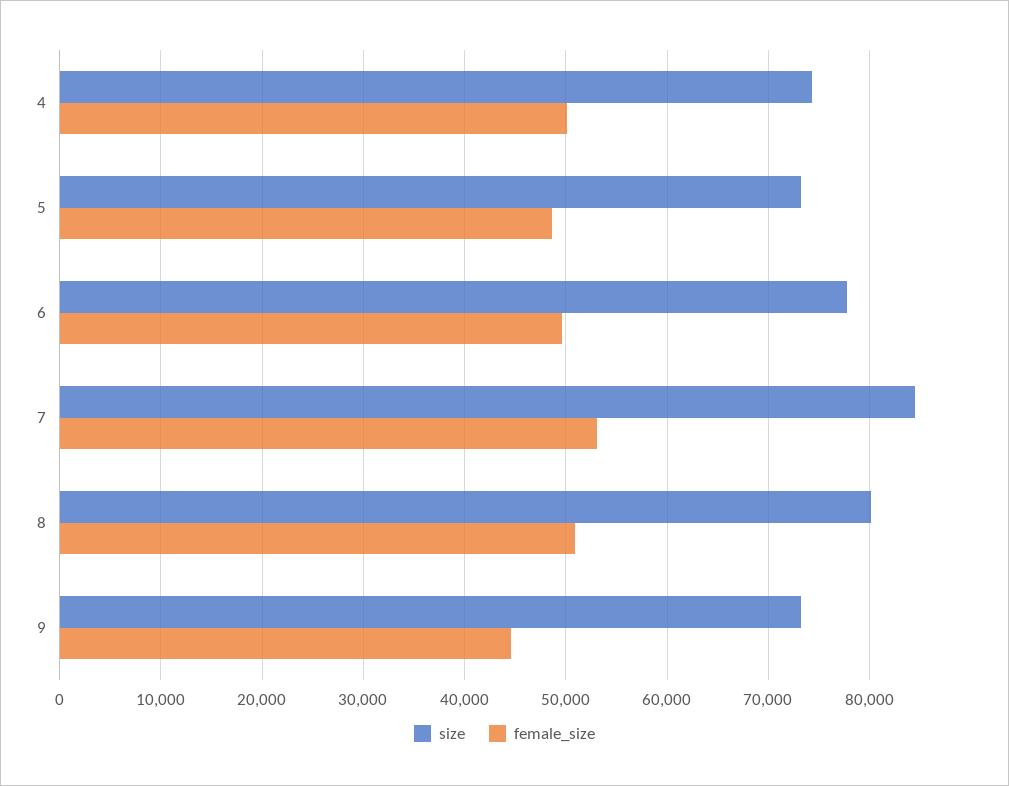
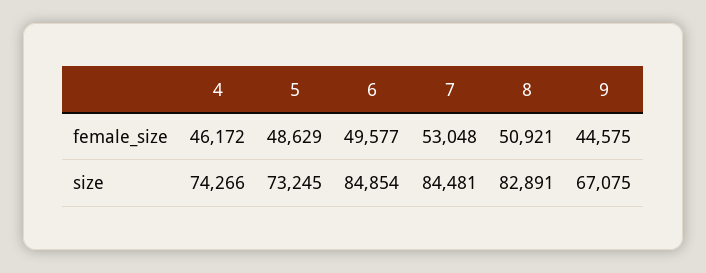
  {
    "size": {
      "4": 74266,
      "5": 73245,
-     "6": 78000,
+     "6": 84854,
      "7": 84481,
-     "8": 80000,
+     "8": 82891,
-     "9": 73000
+     "9": 67075
    },
    "female_size": {
-     "4": 50000,
+     "4": 46172,
      "5": 48629,
      "6": 49577,
      "7": 53048,
      "8": 50921,
      "9": 44575
    }
  }

